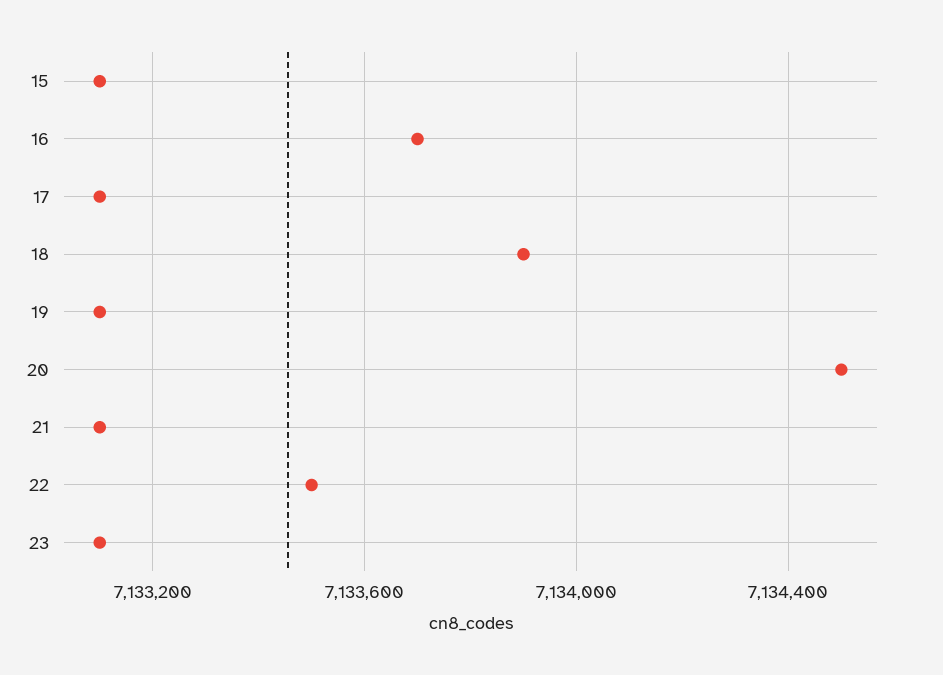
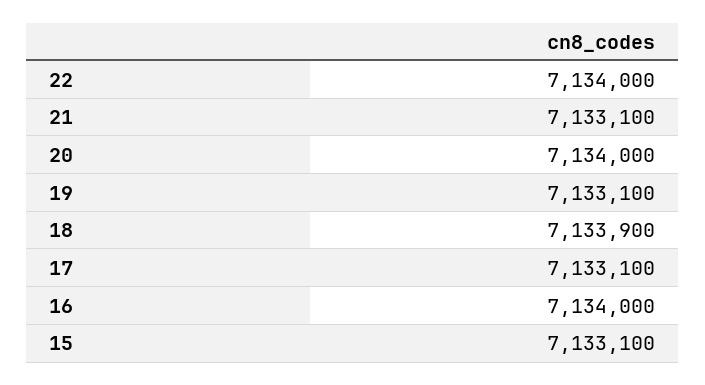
  {
    "15": 7133100,
-   "16": 7133700,
+   "16": 7134000,
    "17": 7133100,
    "18": 7133900,
    "19": 7133100,
-   "20": 7134500,
+   "20": 7134000,
    "21": 7133100,
-   "22": 7133500,
+   "22": 7134000
-   "23": 7133100
  }

